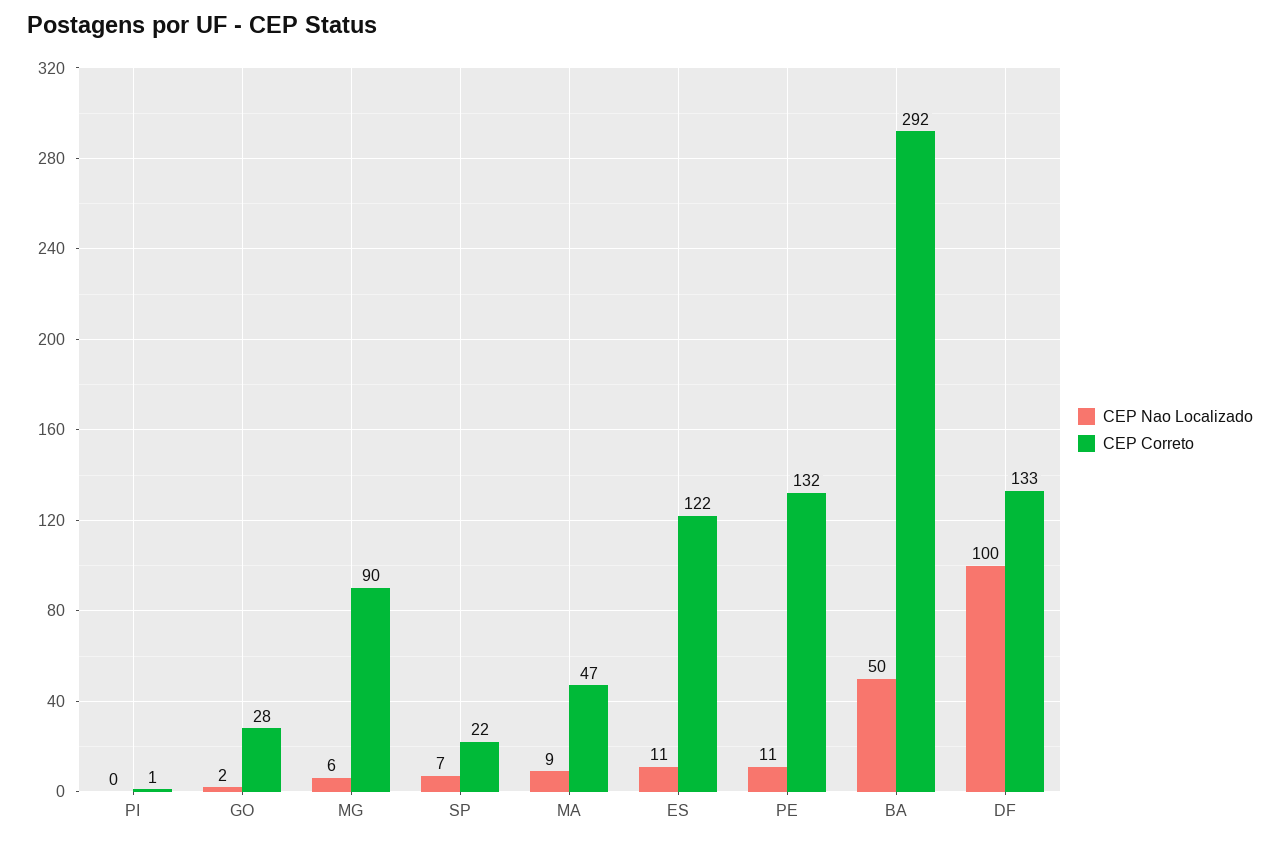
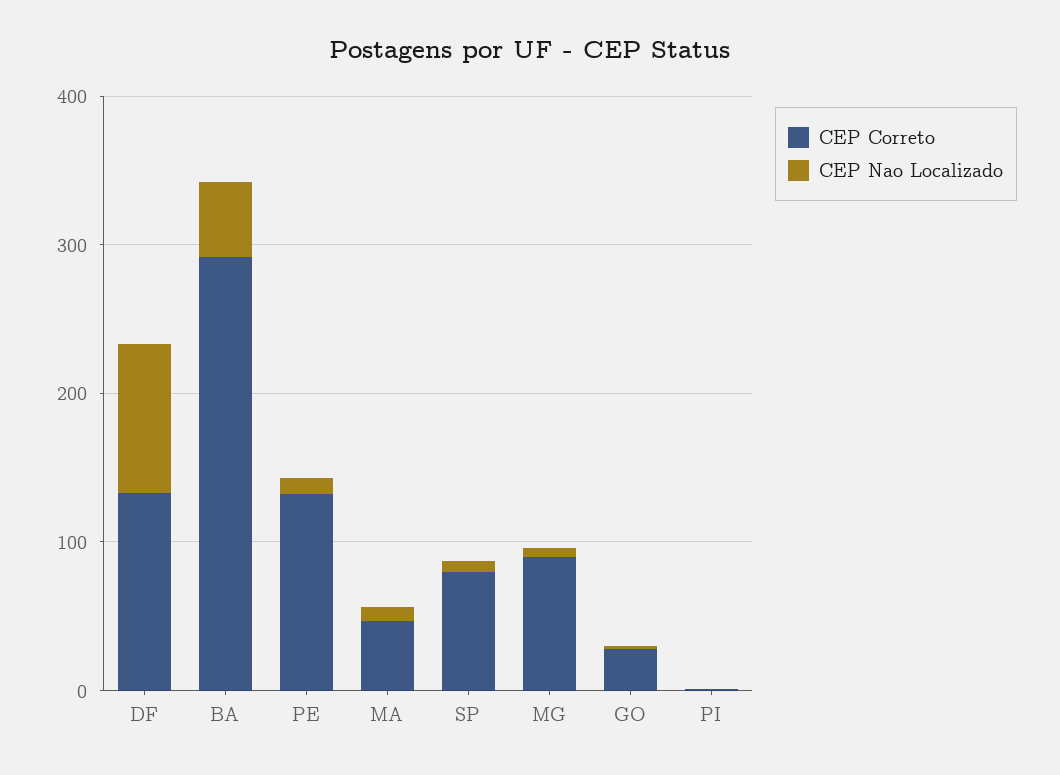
  {
    "CEP Nao Localizado": {
      "PI": 0,
      "GO": 2,
      "MG": 6,
      "SP": 7,
      "MA": 9,
-     "ES": 11,
      "PE": 11,
      "BA": 50,
      "DF": 100
    },
    "CEP Correto": {
      "PI": 1,
      "GO": 28,
      "MG": 90,
-     "SP": 22,
+     "SP": 80,
      "MA": 47,
-     "ES": 122,
      "PE": 132,
      "BA": 292,
      "DF": 133
    }
  }

